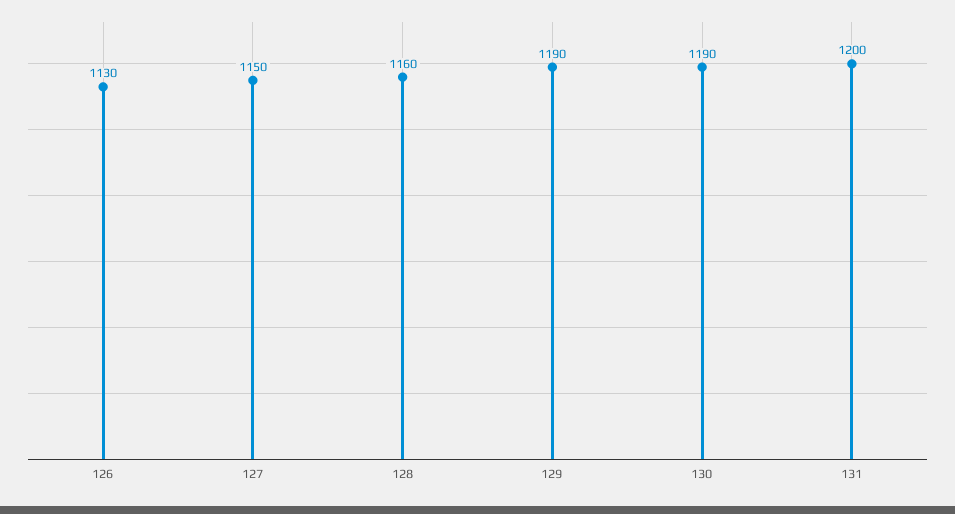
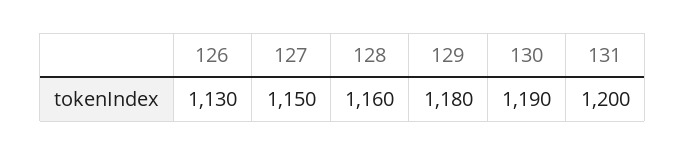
  {
    "126": 1130,
    "127": 1150,
    "128": 1160,
-   "129": 1190,
+   "129": 1180,
    "130": 1190,
    "131": 1200
  }

